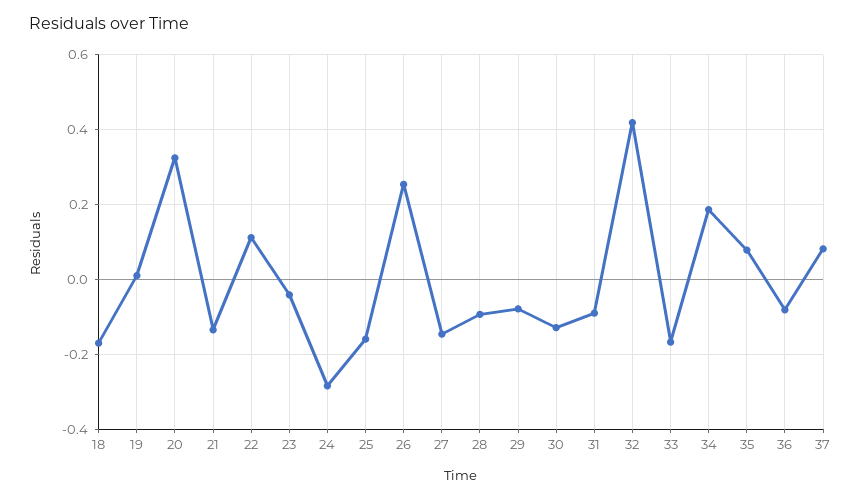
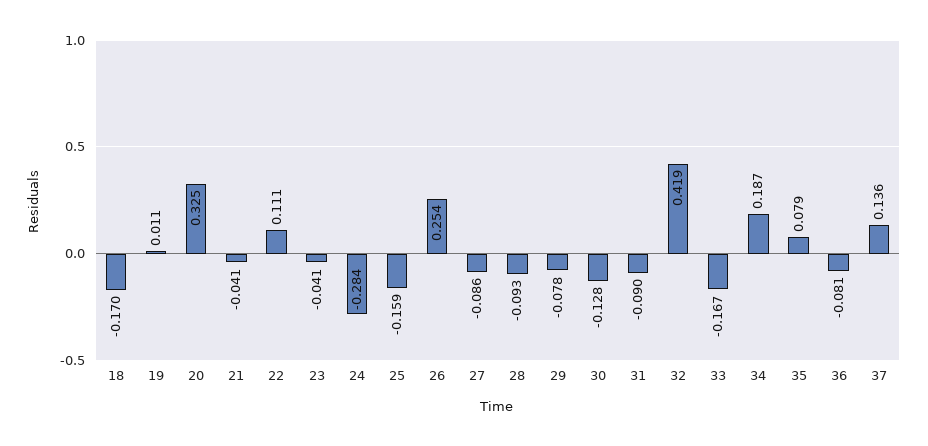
  {
    "18": -0.17,
    "19": 0.011,
    "20": 0.325,
-   "21": -0.14,
+   "21": -0.041,
    "22": 0.111,
    "23": -0.041,
    "24": -0.284,
    "25": -0.159,
    "26": 0.254,
-   "27": -0.14,
+   "27": -0.086,
    "28": -0.093,
    "29": -0.078,
    "30": -0.128,
    "31": -0.09,
    "32": 0.419,
    "33": -0.167,
    "34": 0.187,
    "35": 0.079,
    "36": -0.081,
-   "37": 0.08
+   "37": 0.136
  }

